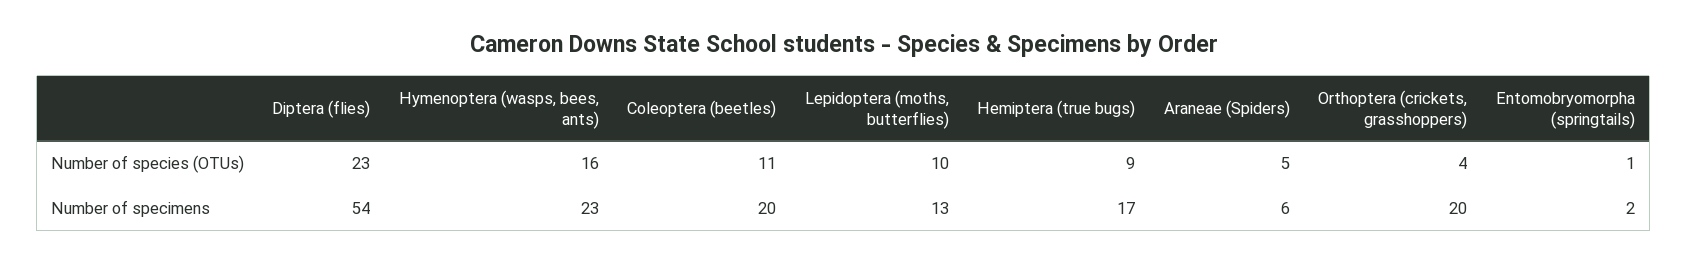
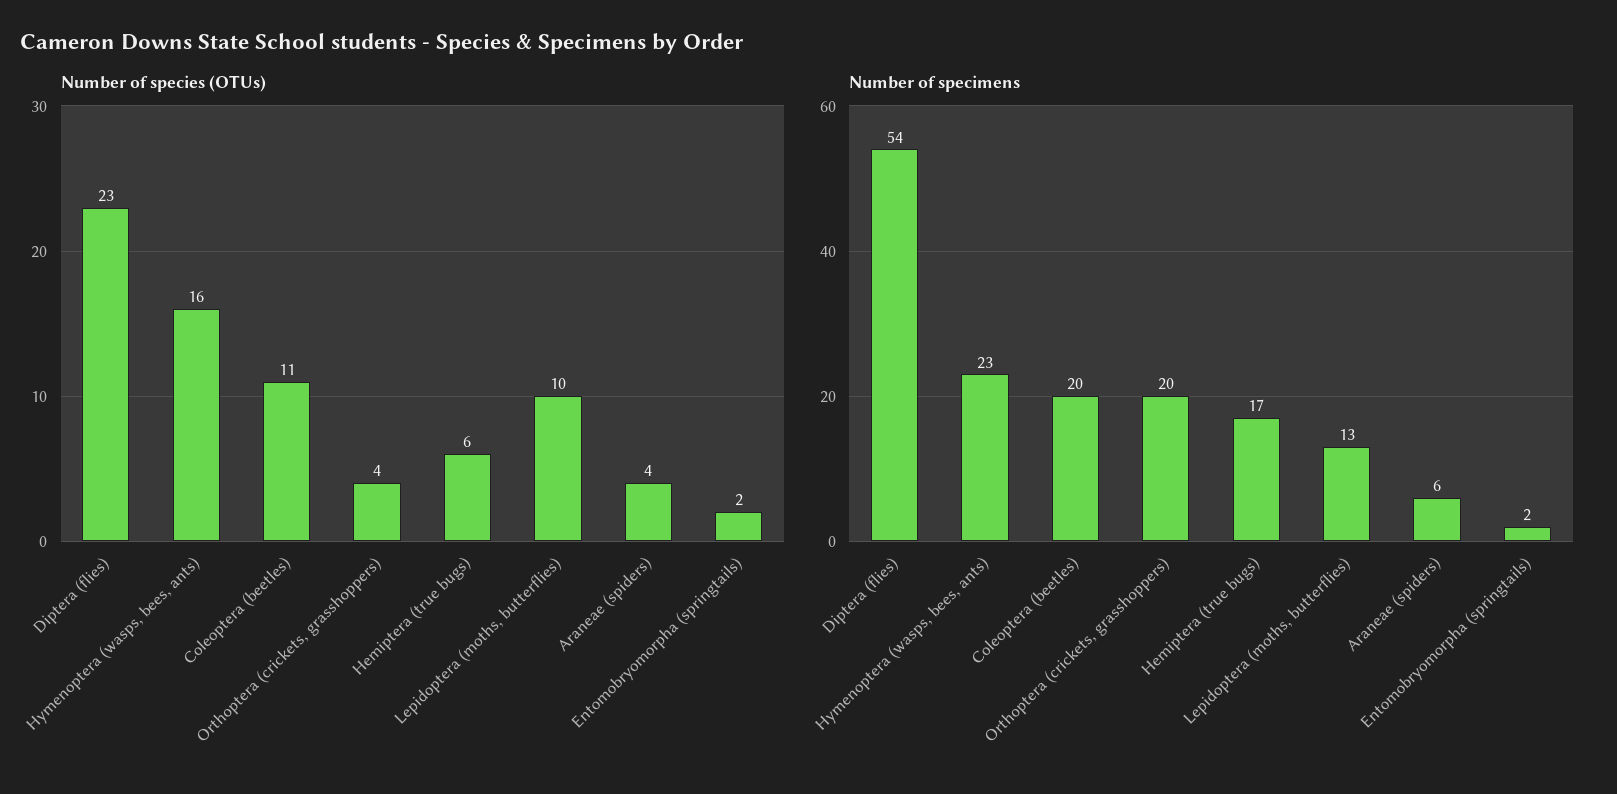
  {
    "Number of species (OTUs)": {
      "Diptera (flies)": 23,
      "Hymenoptera (wasps, bees, ants)": 16,
      "Coleoptera (beetles)": 11,
      "Lepidoptera (moths, butterflies)": 10,
-     "Hemiptera (true bugs)": 9,
+     "Hemiptera (true bugs)": 6,
-     "Araneae (Spiders)": 5,
+     "Araneae (Spiders)": 4,
      "Orthoptera (crickets, grasshoppers)": 4,
-     "Entomobryomorpha (springtails)": 1
+     "Entomobryomorpha (springtails)": 2
    },
    "Number of specimens": {
      "Diptera (flies)": 54,
      "Hymenoptera (wasps, bees, ants)": 23,
      "Coleoptera (beetles)": 20,
      "Lepidoptera (moths, butterflies)": 13,
      "Hemiptera (true bugs)": 17,
      "Araneae (Spiders)": 6,
      "Orthoptera (crickets, grasshoppers)": 20,
      "Entomobryomorpha (springtails)": 2
    }
  }

